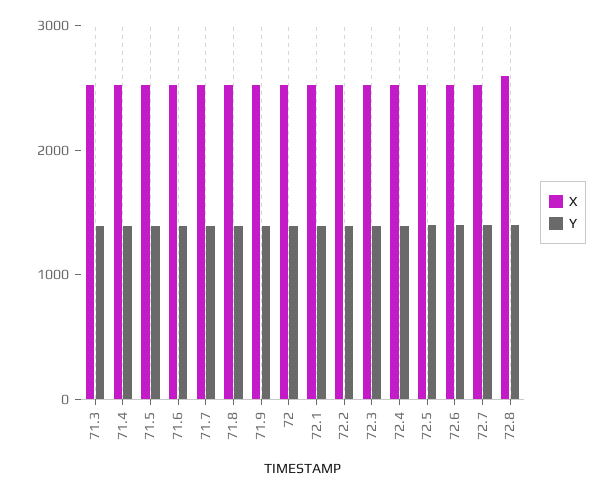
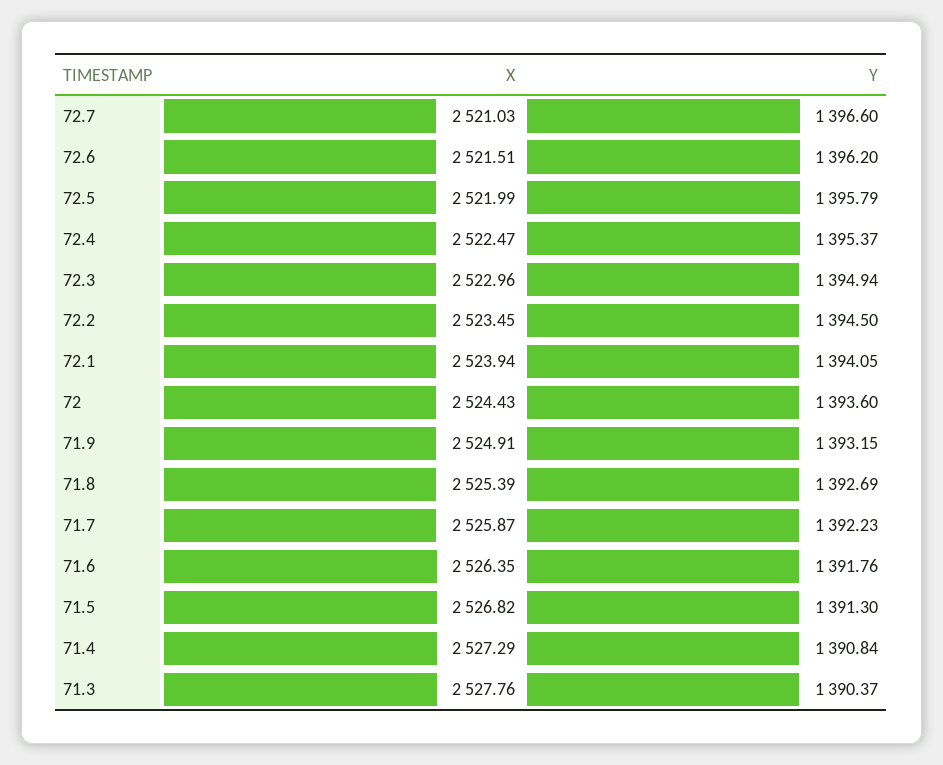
  {
    "X": {
      "71.3": 2527.76,
      "71.4": 2527.29,
      "71.5": 2526.82,
      "71.6": 2526.35,
      "71.7": 2525.87,
      "71.8": 2525.39,
      "71.9": 2524.91,
      "72": 2524.43,
      "72.1": 2523.94,
      "72.2": 2523.45,
      "72.3": 2522.96,
      "72.4": 2522.47,
      "72.5": 2521.99,
      "72.6": 2521.51,
-     "72.7": 2521.03,
+     "72.7": 2521.03
-     "72.8": 2600
    },
    "Y": {
      "71.3": 1390.37,
      "71.4": 1390.84,
      "71.5": 1391.3,
      "71.6": 1391.76,
      "71.7": 1392.23,
      "71.8": 1392.69,
      "71.9": 1393.15,
      "72": 1393.6,
      "72.1": 1394.05,
      "72.2": 1394.5,
      "72.3": 1394.94,
      "72.4": 1395.37,
      "72.5": 1395.79,
      "72.6": 1396.2,
-     "72.7": 1396.6,
+     "72.7": 1396.6
-     "72.8": 1400
    }
  }

